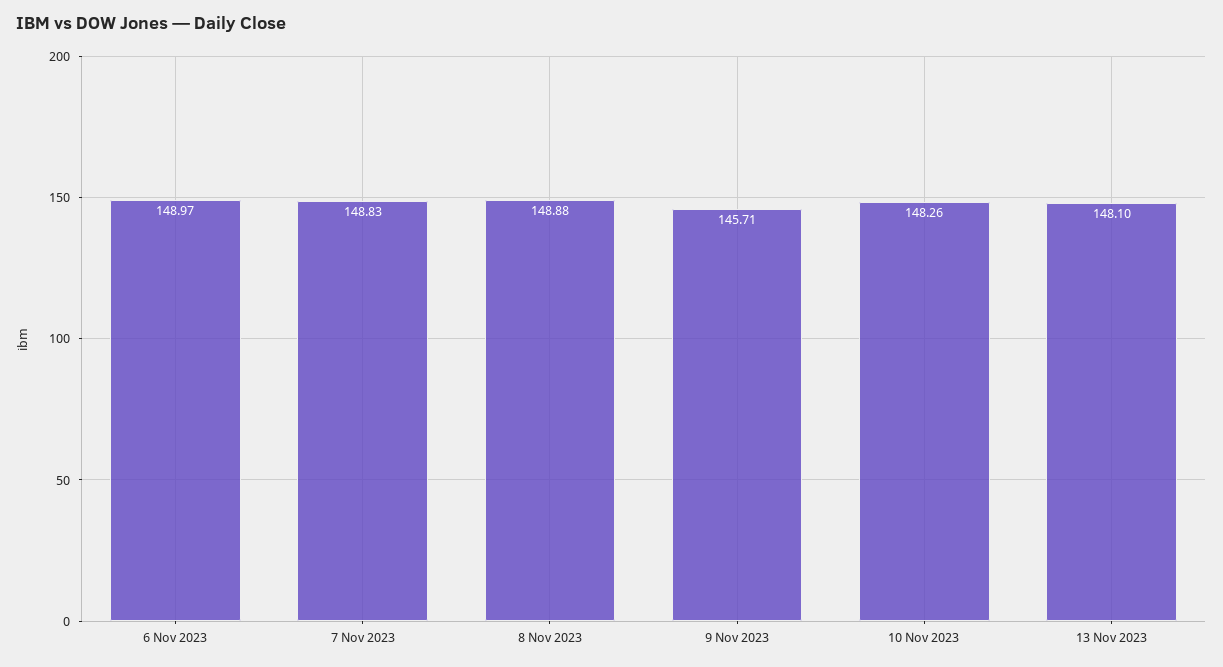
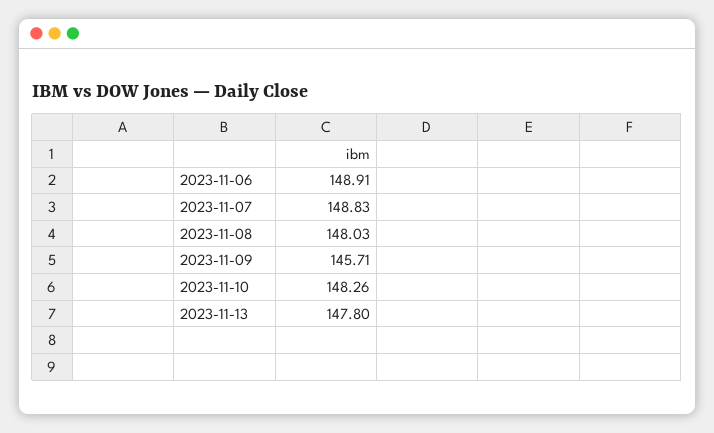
  {
-   "6 Nov 2023": 148.97,
+   "6 Nov 2023": 148.91,
    "7 Nov 2023": 148.83,
-   "8 Nov 2023": 148.88,
+   "8 Nov 2023": 148.03,
    "9 Nov 2023": 145.71,
    "10 Nov 2023": 148.26,
-   "13 Nov 2023": 148.1
+   "13 Nov 2023": 147.8
  }

